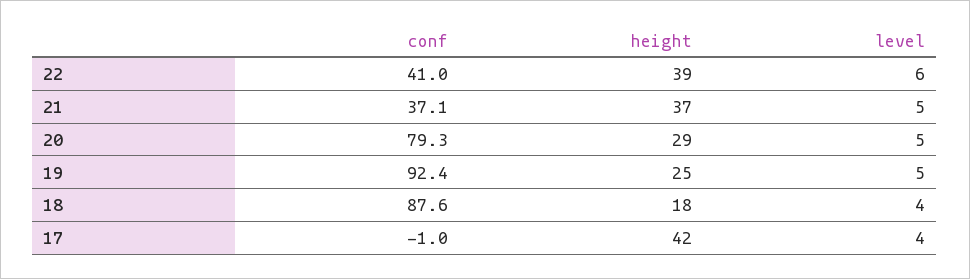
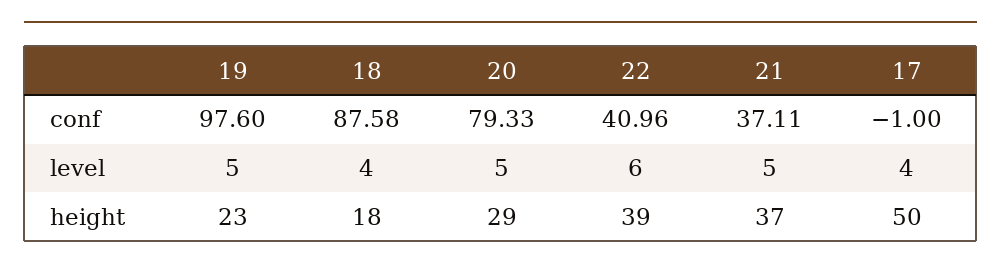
  {
    "conf": {
      "22": 40.96,
      "21": 37.11,
      "20": 79.33,
-     "19": 92.4,
+     "19": 97.6,
      "18": 87.58,
      "17": -1
    },
    "height": {
      "22": 39,
      "21": 37,
      "20": 29,
-     "19": 25,
+     "19": 23,
      "18": 18,
-     "17": 42
+     "17": 50
    },
    "level": {
      "22": 6,
      "21": 5,
      "20": 5,
      "19": 5,
      "18": 4,
      "17": 4
    }
  }

